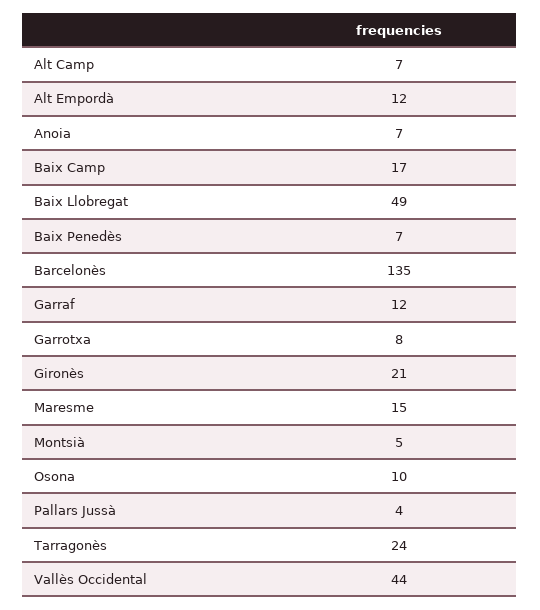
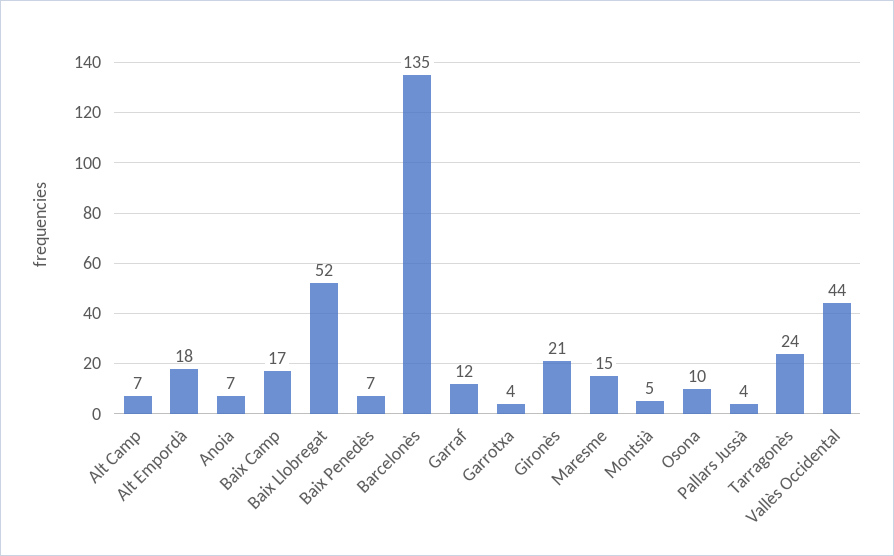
  {
    "Alt Camp": 7,
-   "Alt Empordà": 12,
+   "Alt Empordà": 18,
    "Anoia": 7,
    "Baix Camp": 17,
-   "Baix Llobregat": 49,
+   "Baix Llobregat": 52,
    "Baix Penedès": 7,
    "Barcelonès": 135,
    "Garraf": 12,
-   "Garrotxa": 8,
+   "Garrotxa": 4,
    "Gironès": 21,
    "Maresme": 15,
    "Montsià": 5,
    "Osona": 10,
    "Pallars Jussà": 4,
    "Tarragonès": 24,
    "Vallès Occidental": 44
  }

